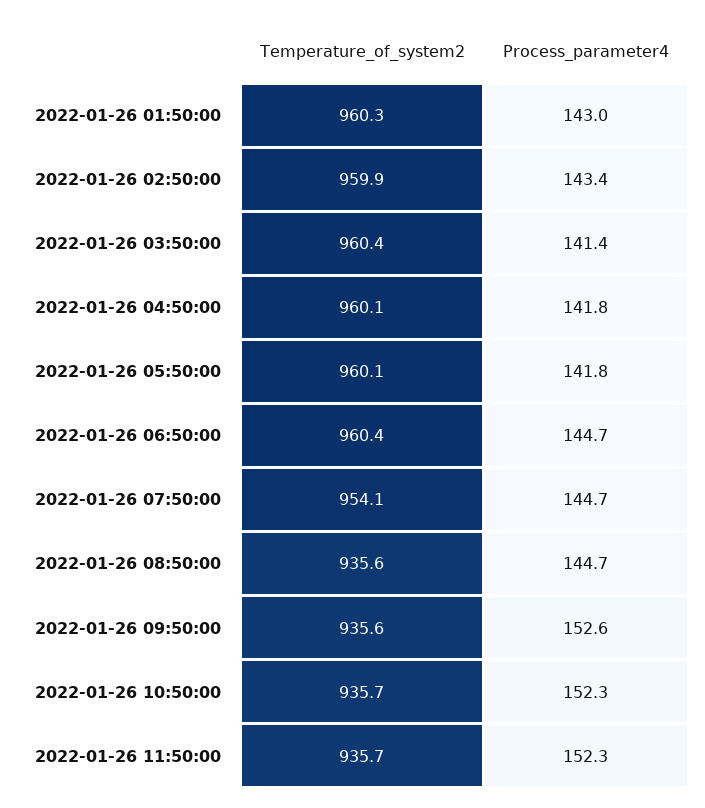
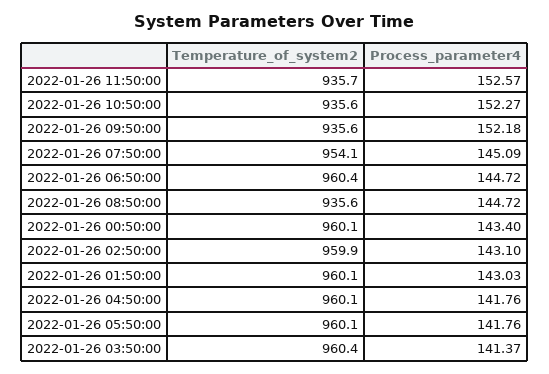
  {
    "Temperature_of_system2": {
-     "2022-01-26 01:50:00": 960.3,
+     "2022-01-26 01:50:00": 960.1,
      "2022-01-26 02:50:00": 959.9,
      "2022-01-26 03:50:00": 960.4,
      "2022-01-26 04:50:00": 960.1,
      "2022-01-26 05:50:00": 960.1,
      "2022-01-26 06:50:00": 960.4,
      "2022-01-26 07:50:00": 954.1,
      "2022-01-26 08:50:00": 935.6,
      "2022-01-26 09:50:00": 935.6,
-     "2022-01-26 10:50:00": 935.7,
+     "2022-01-26 10:50:00": 935.6,
-     "2022-01-26 11:50:00": 935.7
+     "2022-01-26 11:50:00": 935.7,
+     "2022-01-26 00:50:00": 960.1
    },
    "Process_parameter4": {
      "2022-01-26 01:50:00": 143.03,
-     "2022-01-26 02:50:00": 143.4,
+     "2022-01-26 02:50:00": 143.1,
      "2022-01-26 03:50:00": 141.37,
      "2022-01-26 04:50:00": 141.76,
      "2022-01-26 05:50:00": 141.76,
      "2022-01-26 06:50:00": 144.72,
-     "2022-01-26 07:50:00": 144.7,
+     "2022-01-26 07:50:00": 145.09,
      "2022-01-26 08:50:00": 144.72,
-     "2022-01-26 09:50:00": 152.6,
+     "2022-01-26 09:50:00": 152.18,
      "2022-01-26 10:50:00": 152.27,
-     "2022-01-26 11:50:00": 152.3
+     "2022-01-26 11:50:00": 152.57,
+     "2022-01-26 00:50:00": 143.4
    }
  }

